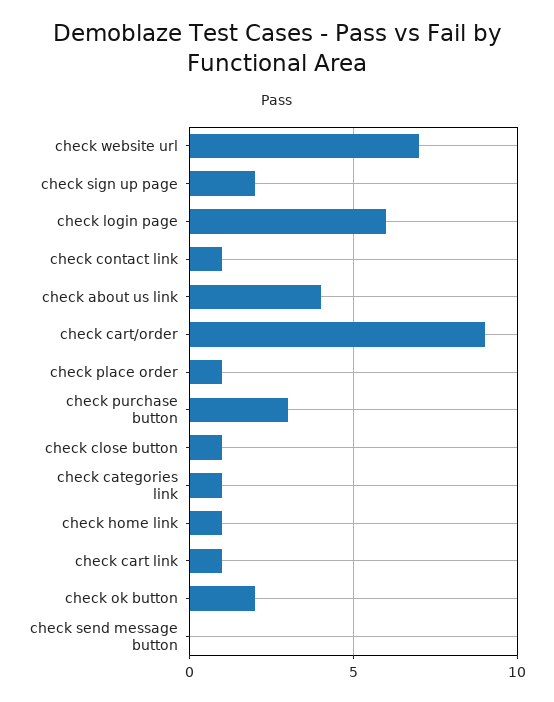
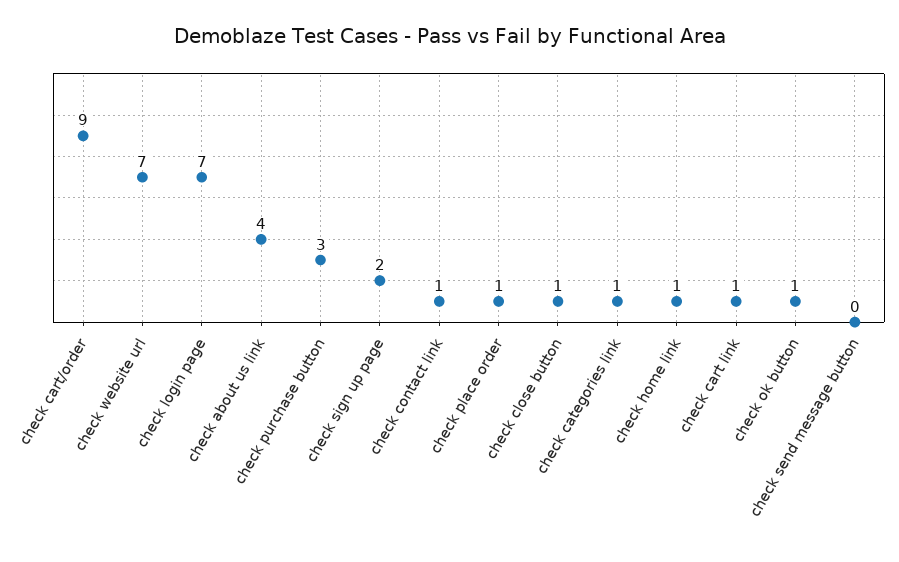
  {
    "check website url": 7,
    "check sign up page": 2,
-   "check login page": 6,
+   "check login page": 7,
    "check contact link": 1,
    "check about us link": 4,
    "check cart/order": 9,
    "check place order": 1,
    "check purchase button": 3,
    "check close button": 1,
    "check categories link": 1,
    "check home link": 1,
    "check cart link": 1,
-   "check ok button": 2,
+   "check ok button": 1,
    "check send message button": 0
  }

